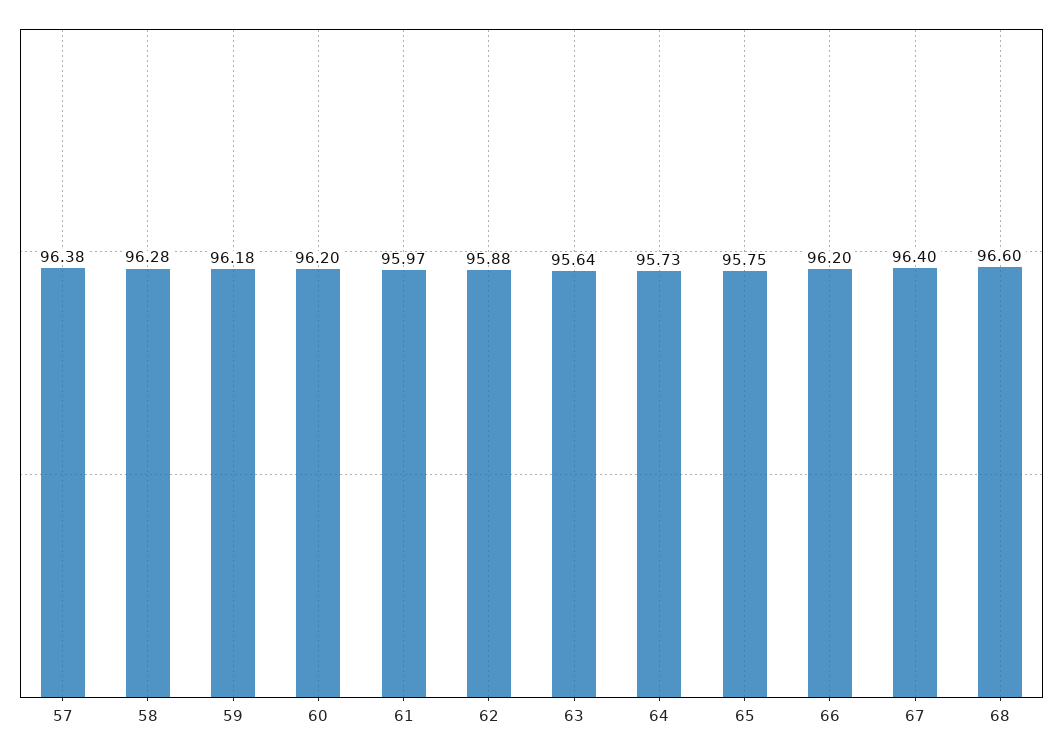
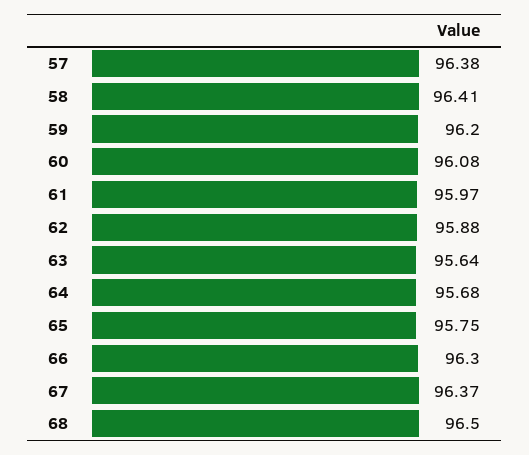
  {
    "57": 96.38,
-   "58": 96.28,
+   "58": 96.41,
-   "59": 96.18,
+   "59": 96.2,
-   "60": 96.2,
+   "60": 96.08,
    "61": 95.97,
    "62": 95.88,
    "63": 95.64,
-   "64": 95.73,
+   "64": 95.68,
    "65": 95.75,
-   "66": 96.2,
+   "66": 96.3,
-   "67": 96.4,
+   "67": 96.37,
-   "68": 96.6
+   "68": 96.5
  }

